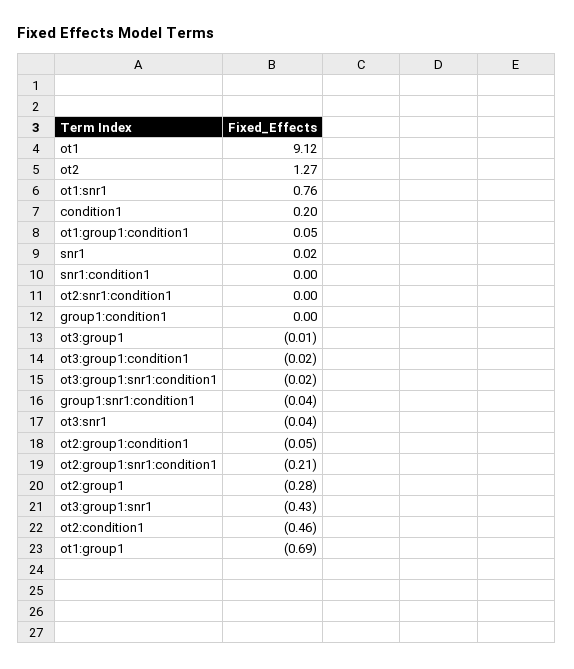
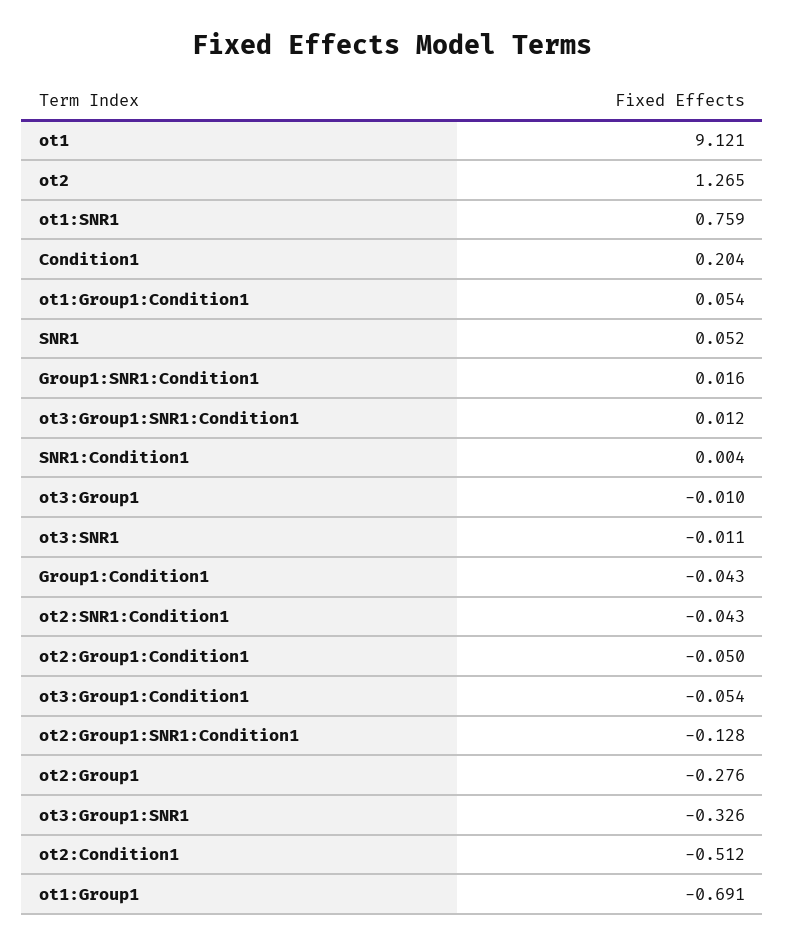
  {
    "ot1": 9.121,
    "ot2": 1.265,
    "ot1:snr1": 0.759,
    "condition1": 0.204,
    "ot1:group1:condition1": 0.054,
-   "snr1": 0.02,
+   "snr1": 0.052,
    "snr1:condition1": 0.004,
-   "ot2:snr1:condition1": 0,
+   "ot2:snr1:condition1": -0.043,
-   "group1:condition1": 0,
+   "group1:condition1": -0.043,
    "ot3:group1": -0.01,
-   "ot3:group1:condition1": -0.02,
+   "ot3:group1:condition1": -0.054,
-   "ot3:group1:snr1:condition1": -0.02,
+   "ot3:group1:snr1:condition1": 0.012,
-   "group1:snr1:condition1": -0.04,
+   "group1:snr1:condition1": 0.016,
-   "ot3:snr1": -0.04,
+   "ot3:snr1": -0.011,
    "ot2:group1:condition1": -0.05,
-   "ot2:group1:snr1:condition1": -0.21,
+   "ot2:group1:snr1:condition1": -0.128,
    "ot2:group1": -0.276,
-   "ot3:group1:snr1": -0.43,
+   "ot3:group1:snr1": -0.326,
-   "ot2:condition1": -0.46,
+   "ot2:condition1": -0.512,
    "ot1:group1": -0.691
  }

